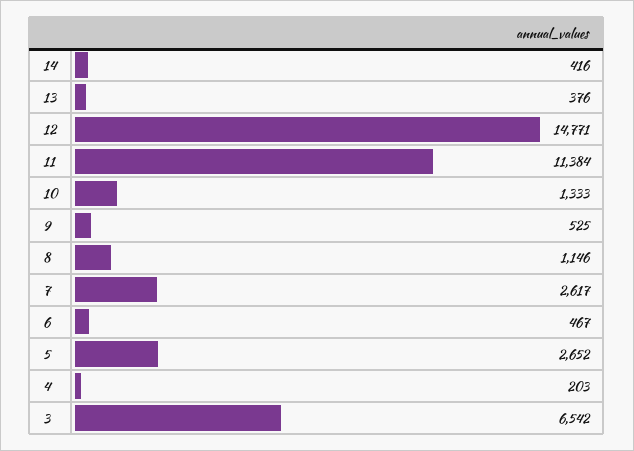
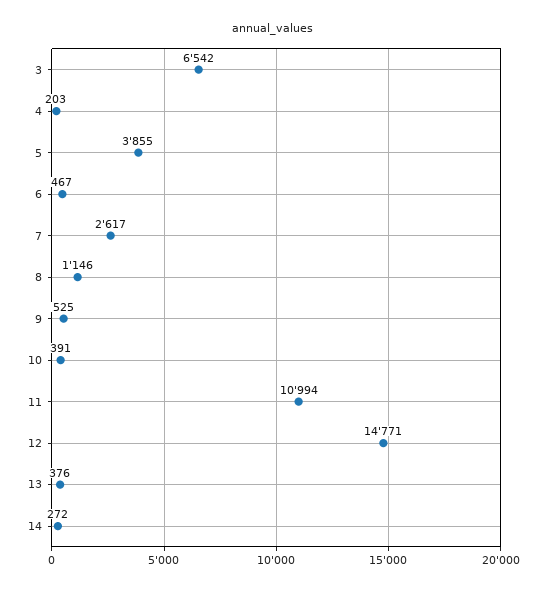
  {
-   "14": 416,
+   "14": 272,
    "13": 376,
    "12": 14771,
-   "11": 11384,
+   "11": 10994,
-   "10": 1333,
+   "10": 391,
    "9": 525,
    "8": 1146,
    "7": 2617,
    "6": 467,
-   "5": 2652,
+   "5": 3855,
    "4": 203,
    "3": 6542
  }

